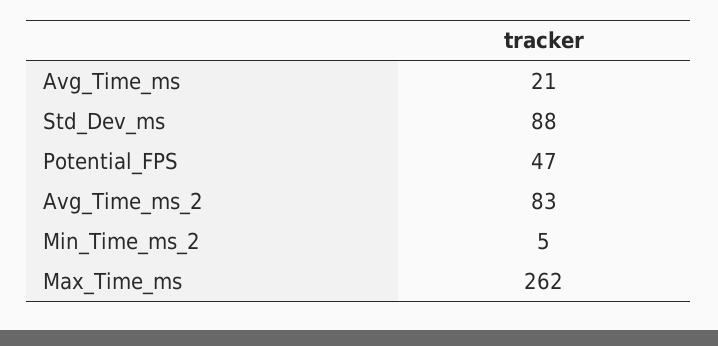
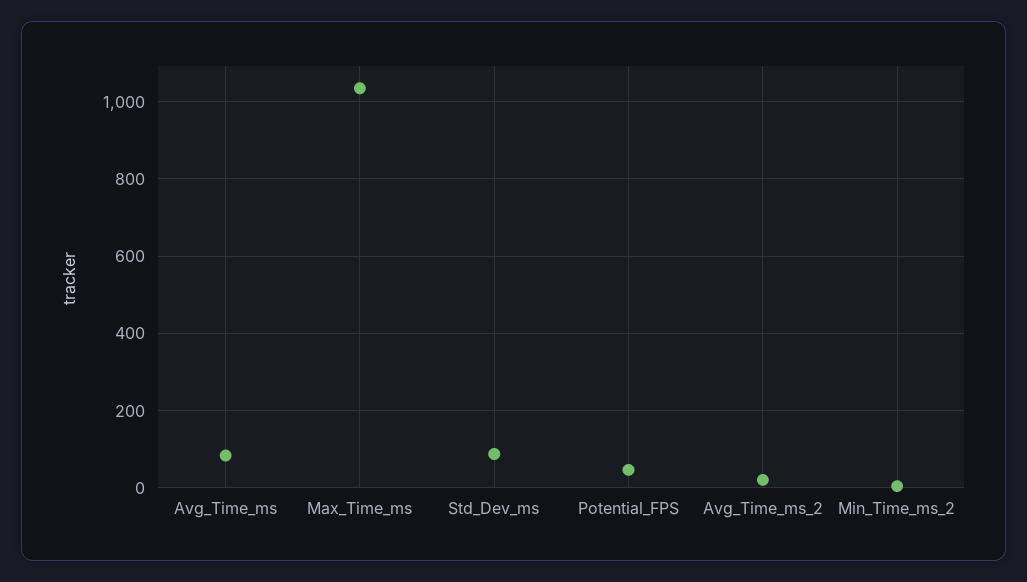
  {
-   "Avg_Time_ms": 21,
+   "Avg_Time_ms": 80,
    "Std_Dev_ms": 88,
    "Potential_FPS": 47,
-   "Avg_Time_ms_2": 83,
+   "Avg_Time_ms_2": 20,
    "Min_Time_ms_2": 5,
-   "Max_Time_ms": 262
+   "Max_Time_ms": 1040
  }

